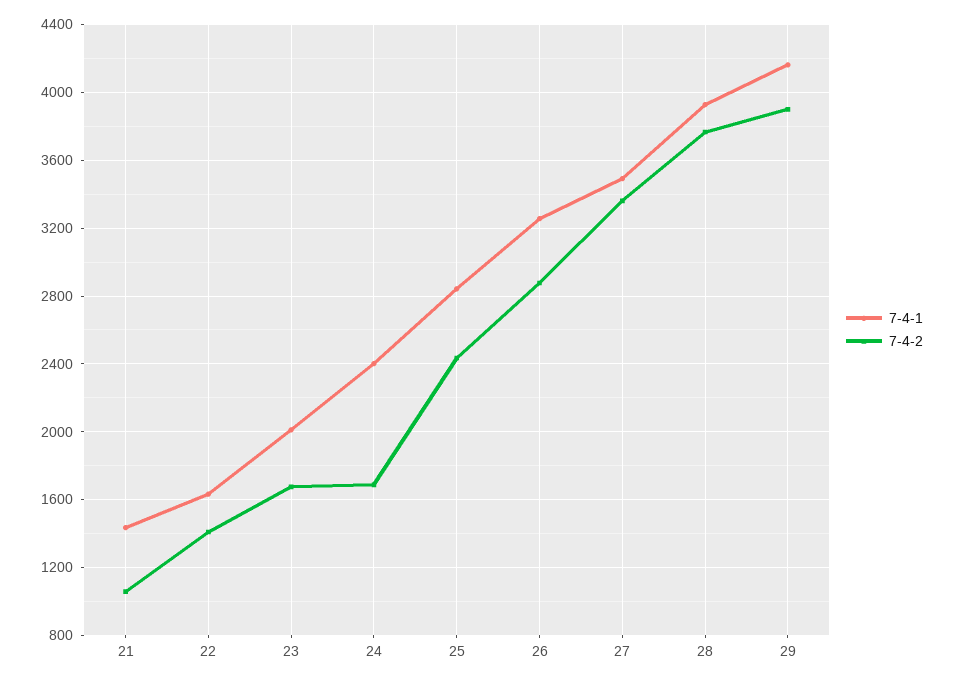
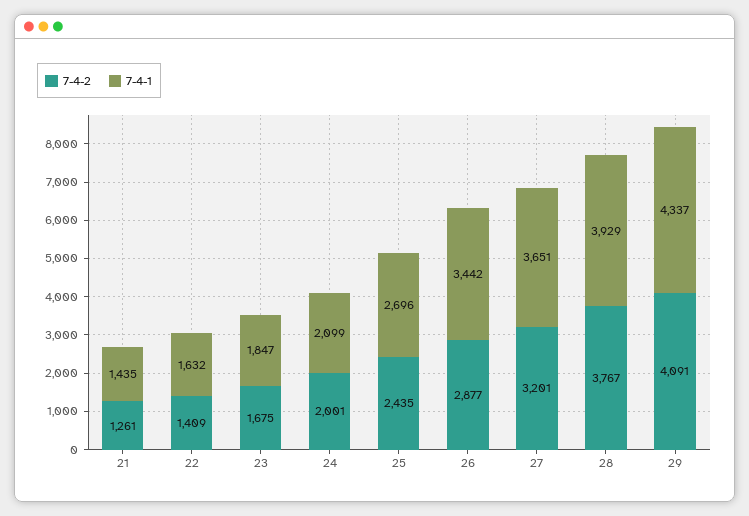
  {
    "7-4-1": {
      "21": 1435,
      "22": 1632,
-     "23": 2000,
+     "23": 1847,
-     "24": 2400,
+     "24": 2099,
-     "25": 2850,
+     "25": 2696,
-     "26": 3250,
+     "26": 3442,
-     "27": 3500,
+     "27": 3651,
      "28": 3929,
-     "29": 4150
+     "29": 4337
    },
    "7-4-2": {
-     "21": 1050,
+     "21": 1261,
      "22": 1409,
      "23": 1675,
-     "24": 1700,
+     "24": 2001,
      "25": 2435,
      "26": 2877,
-     "27": 3350,
+     "27": 3201,
      "28": 3767,
-     "29": 3900
+     "29": 4091
    }
  }

